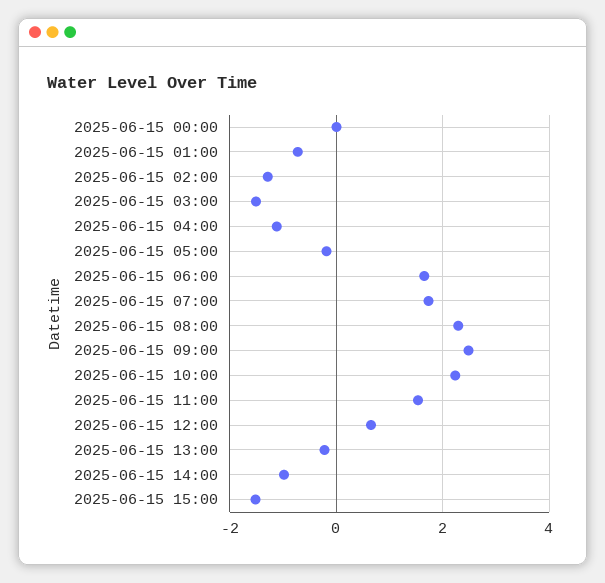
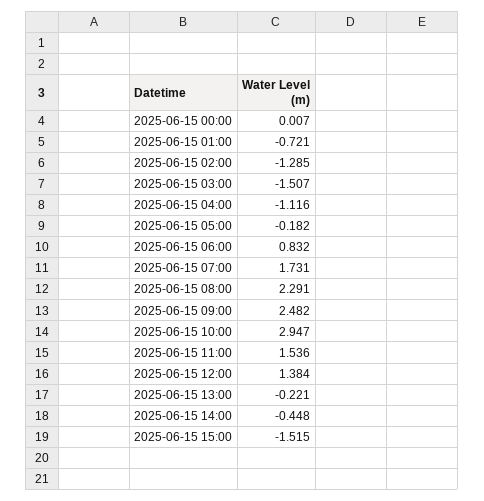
  {
    "2025-06-15 00:00": 0.007,
    "2025-06-15 01:00": -0.721,
    "2025-06-15 02:00": -1.285,
    "2025-06-15 03:00": -1.507,
    "2025-06-15 04:00": -1.116,
    "2025-06-15 05:00": -0.182,
-   "2025-06-15 06:00": 1.6,
+   "2025-06-15 06:00": 0.832,
    "2025-06-15 07:00": 1.731,
    "2025-06-15 08:00": 2.291,
    "2025-06-15 09:00": 2.482,
-   "2025-06-15 10:00": 2.2,
+   "2025-06-15 10:00": 2.947,
    "2025-06-15 11:00": 1.536,
-   "2025-06-15 12:00": 0.6,
+   "2025-06-15 12:00": 1.384,
    "2025-06-15 13:00": -0.221,
-   "2025-06-15 14:00": -1,
+   "2025-06-15 14:00": -0.448,
    "2025-06-15 15:00": -1.515
  }

